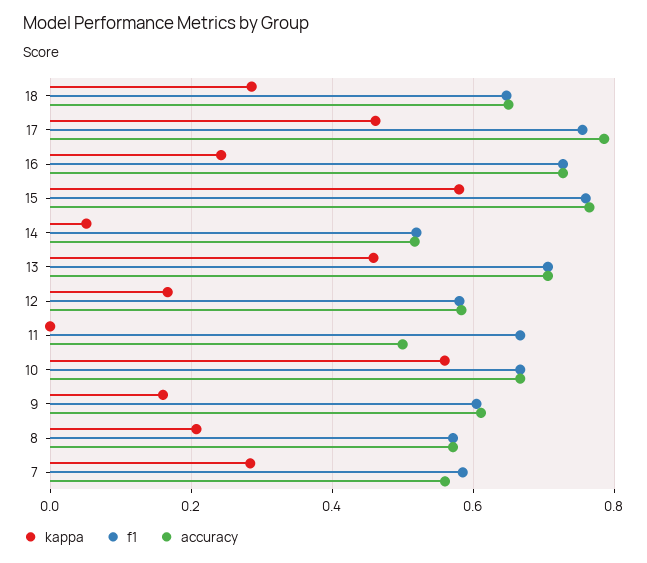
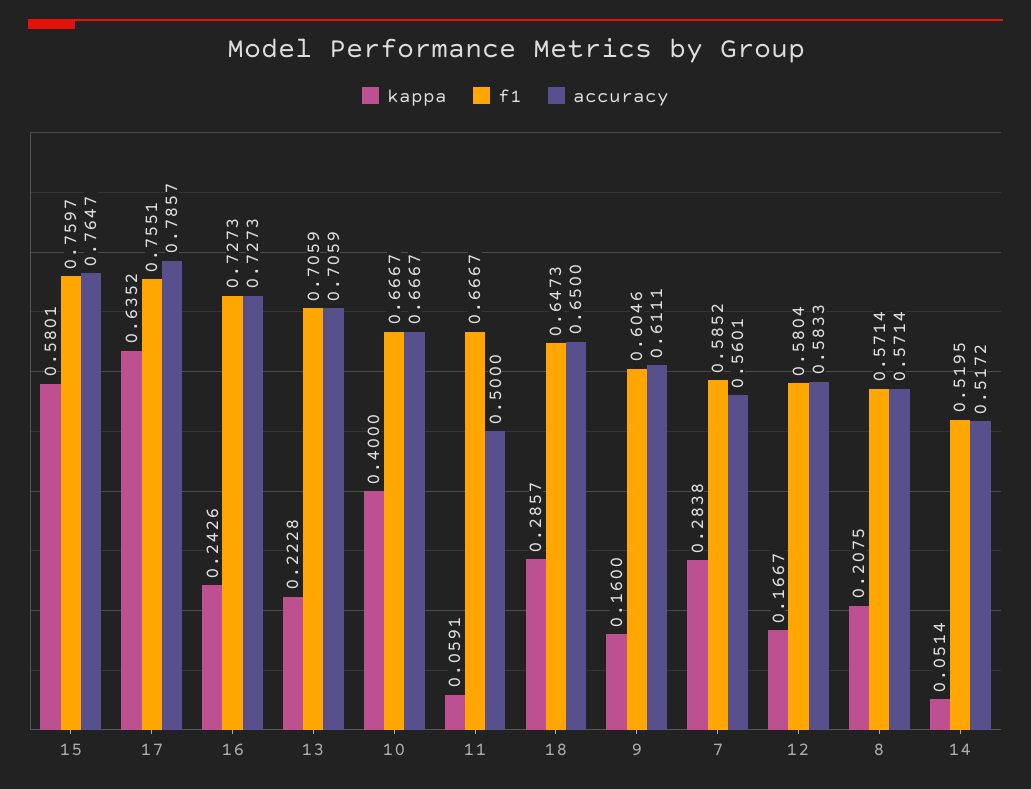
  {
    "kappa": {
      "18": 0.2857,
-     "17": 0.46,
+     "17": 0.6352,
      "16": 0.2426,
      "15": 0.5801,
      "14": 0.0514,
-     "13": 0.46,
+     "13": 0.2228,
      "12": 0.1667,
-     "11": 0,
+     "11": 0.0591,
-     "10": 0.56,
+     "10": 0.4,
      "9": 0.16,
      "8": 0.2075,
      "7": 0.2838
    },
    "f1": {
      "18": 0.6473,
      "17": 0.7551,
      "16": 0.7273,
      "15": 0.7597,
      "14": 0.5195,
      "13": 0.7059,
      "12": 0.5804,
      "11": 0.6667,
      "10": 0.6667,
      "9": 0.6046,
      "8": 0.5714,
      "7": 0.5852
    },
    "accuracy": {
      "18": 0.65,
      "17": 0.7857,
      "16": 0.7273,
      "15": 0.7647,
      "14": 0.5172,
      "13": 0.7059,
      "12": 0.5833,
      "11": 0.5,
      "10": 0.6667,
      "9": 0.6111,
      "8": 0.5714,
      "7": 0.5601
    }
  }

